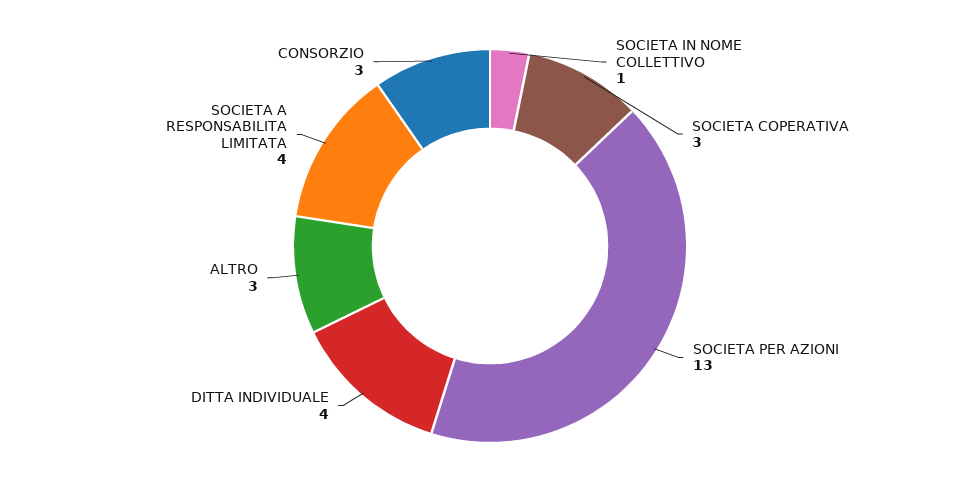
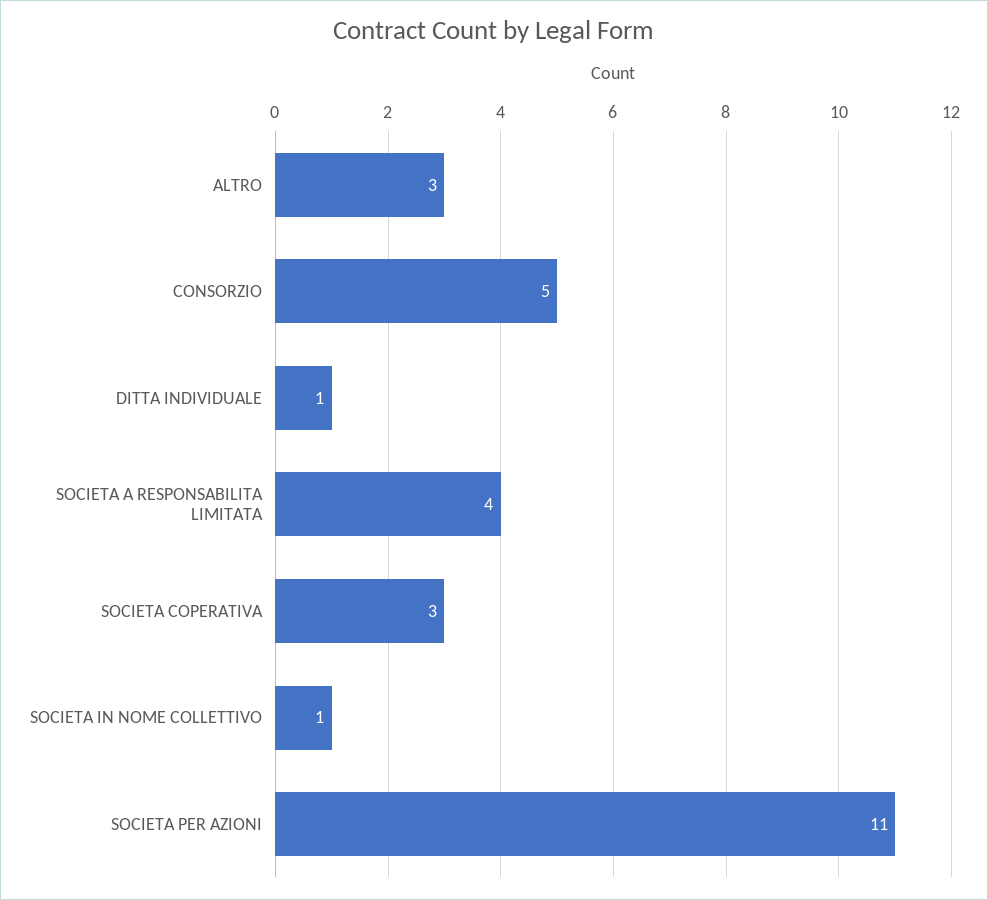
  {
    "SOCIETA IN NOME COLLETTIVO": 1,
    "SOCIETA COPERATIVA": 3,
-   "SOCIETA PER AZIONI": 13,
+   "SOCIETA PER AZIONI": 11,
-   "DITTA INDIVIDUALE": 4,
+   "DITTA INDIVIDUALE": 1,
    "ALTRO": 3,
    "SOCIETA A RESPONSABILITA LIMITATA": 4,
-   "CONSORZIO": 3
+   "CONSORZIO": 5
  }

